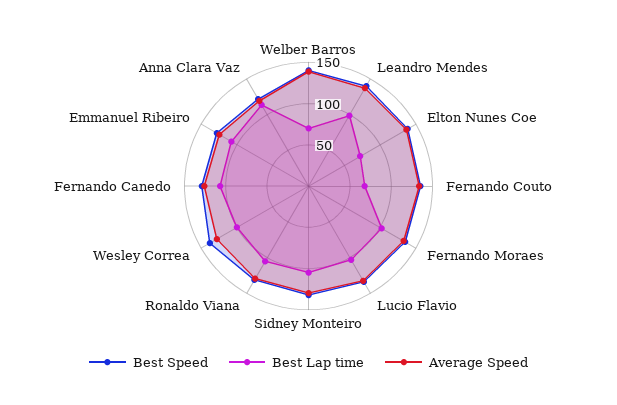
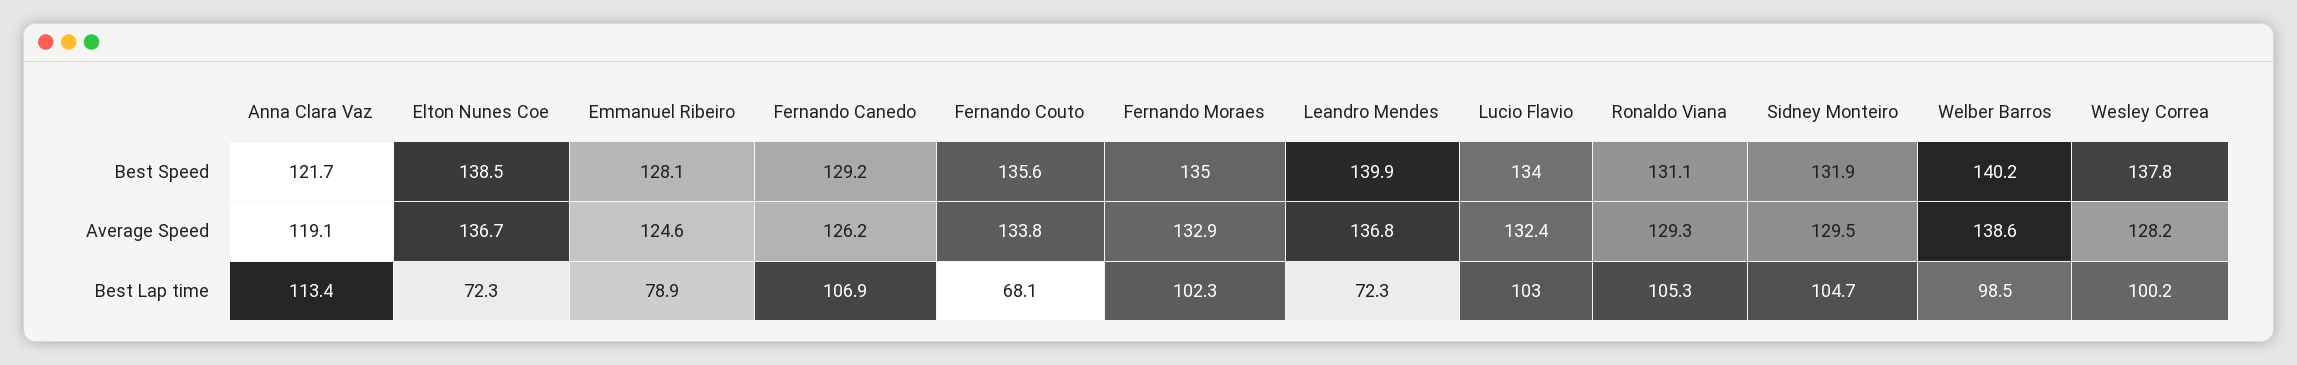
  {
    "Best Speed": {
      "Welber Barros": 140.2,
      "Leandro Mendes": 139.9,
      "Elton Nunes Coe": 138.5,
      "Fernando Couto": 135.6,
      "Fernando Moraes": 135,
      "Lucio Flavio": 134,
      "Sidney Monteiro": 131.9,
      "Ronaldo Viana": 131.1,
      "Wesley Correa": 137.8,
      "Fernando Canedo": 129.2,
      "Emmanuel Ribeiro": 128.1,
      "Anna Clara Vaz": 121.7
    },
    "Best Lap time": {
-     "Welber Barros": 70,
+     "Welber Barros": 98.5,
-     "Leandro Mendes": 100,
+     "Leandro Mendes": 72.3,
      "Elton Nunes Coe": 72.3,
      "Fernando Couto": 68.1,
      "Fernando Moraes": 102.3,
      "Lucio Flavio": 103,
      "Sidney Monteiro": 104.7,
      "Ronaldo Viana": 105.3,
      "Wesley Correa": 100.2,
      "Fernando Canedo": 106.9,
-     "Emmanuel Ribeiro": 110,
+     "Emmanuel Ribeiro": 78.9,
      "Anna Clara Vaz": 113.4
    },
    "Average Speed": {
      "Welber Barros": 138.6,
      "Leandro Mendes": 136.8,
      "Elton Nunes Coe": 136.7,
      "Fernando Couto": 133.8,
      "Fernando Moraes": 132.9,
      "Lucio Flavio": 132.4,
      "Sidney Monteiro": 129.5,
      "Ronaldo Viana": 129.3,
      "Wesley Correa": 128.2,
      "Fernando Canedo": 126.2,
      "Emmanuel Ribeiro": 124.6,
      "Anna Clara Vaz": 119.1
    }
  }

